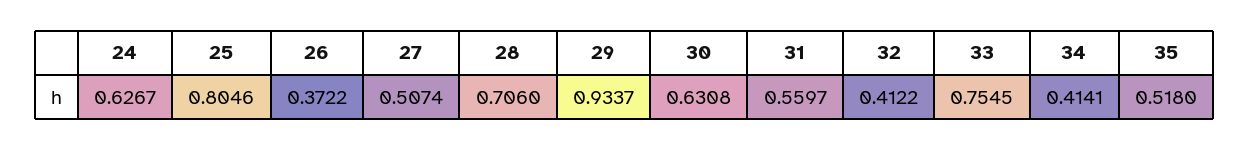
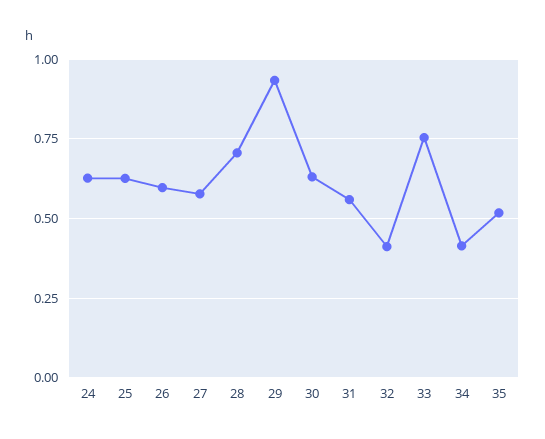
  {
    "24": 0.6267,
-   "25": 0.8046,
+   "25": 0.625,
-   "26": 0.3722,
+   "26": 0.6,
-   "27": 0.5074,
+   "27": 0.575,
    "28": 0.706,
    "29": 0.9337,
    "30": 0.6308,
    "31": 0.5597,
    "32": 0.4122,
    "33": 0.7545,
    "34": 0.4141,
    "35": 0.518
  }

